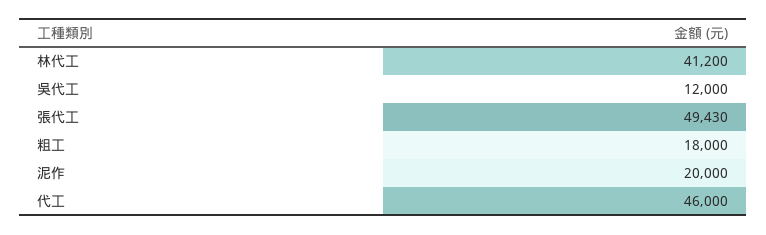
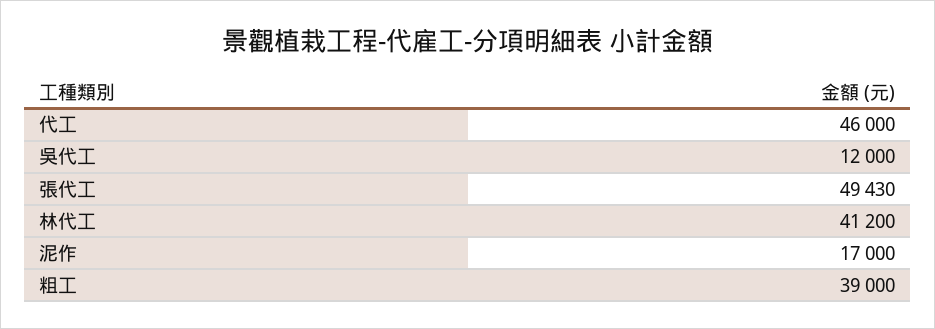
  {
    "林代工": 41200,
    "吳代工": 12000,
    "張代工": 49430,
-   "粗工": 18000,
+   "粗工": 39000,
-   "泥作": 20000,
+   "泥作": 17000,
    "代工": 46000
  }

